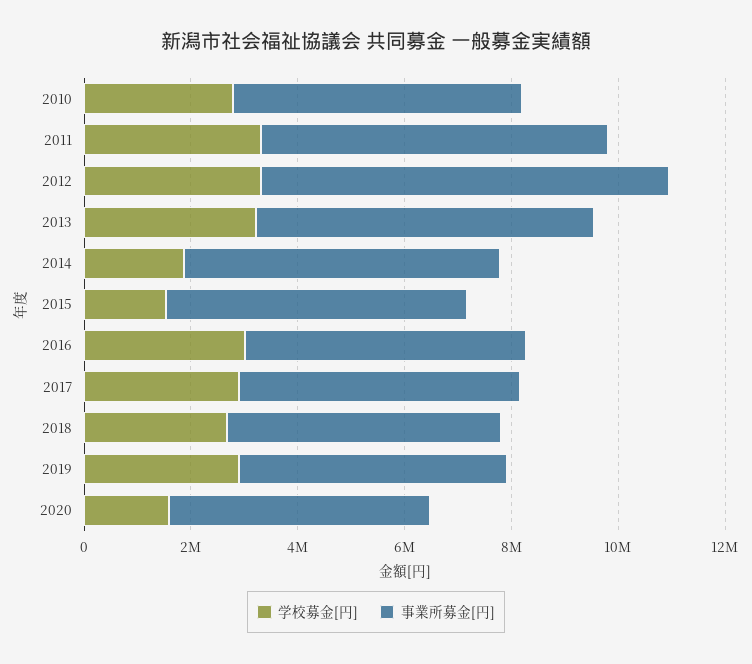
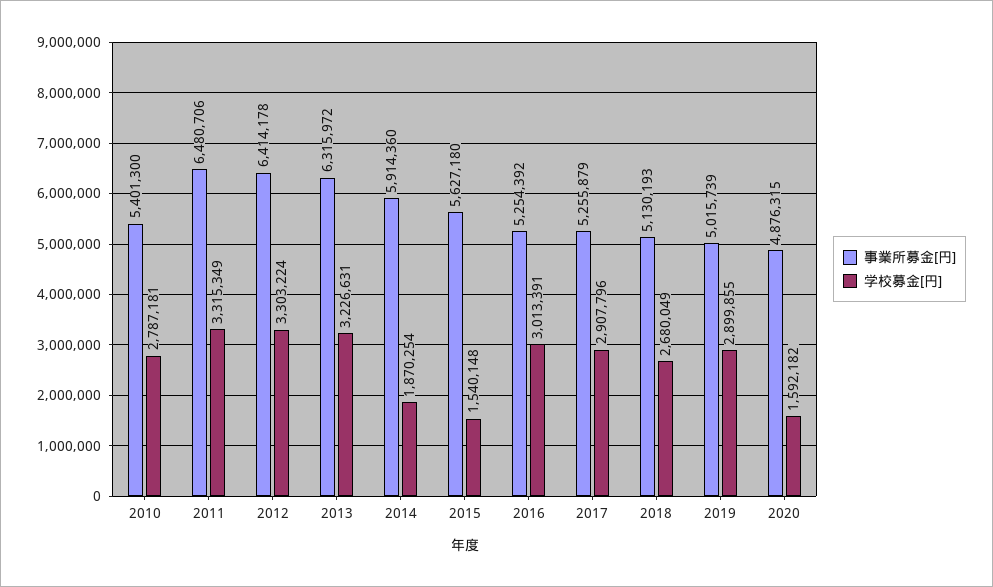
  {
    "学校募金[円]": {
      "2010": 2787181,
      "2011": 3315349,
      "2012": 3303224,
      "2013": 3226631,
      "2014": 1870254,
      "2015": 1540148,
      "2016": 3013391,
      "2017": 2907796,
      "2018": 2680049,
      "2019": 2899855,
      "2020": 1592182
    },
    "事業所募金[円]": {
      "2010": 5401300,
      "2011": 6480706,
-     "2012": 7500000,
+     "2012": 6414178,
      "2013": 6315972,
      "2014": 5914360,
      "2015": 5627180,
      "2016": 5254392,
      "2017": 5255879,
      "2018": 5130193,
      "2019": 5015739,
      "2020": 4876315
    }
  }

